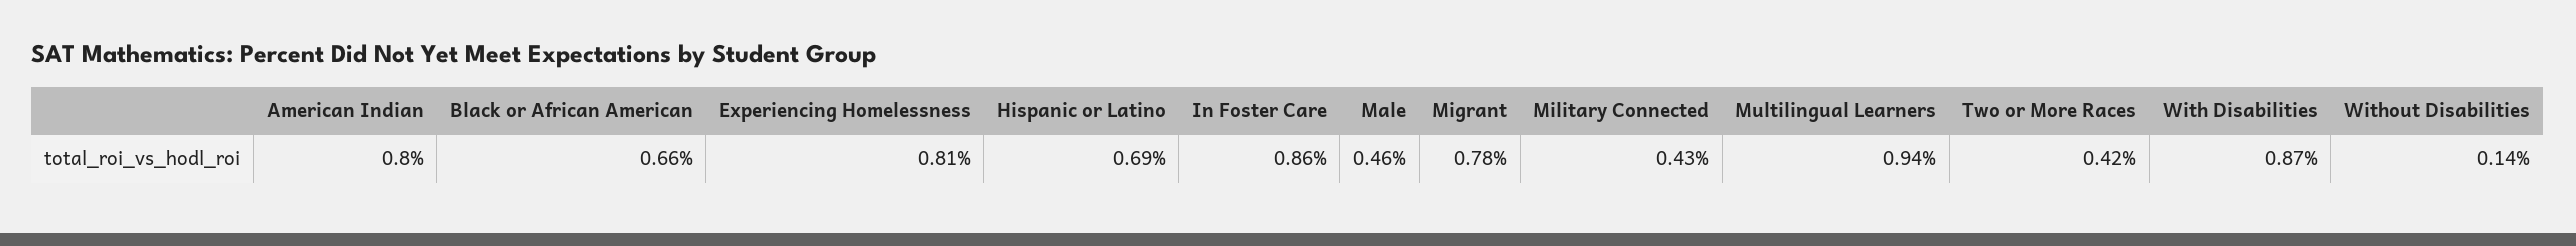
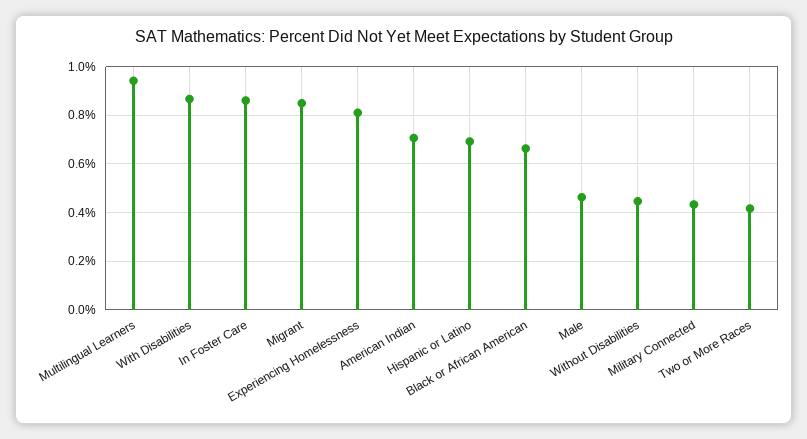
  {
-   "American Indian": 0.8,
+   "American Indian": 0.7,
    "Black or African American": 0.66,
    "Experiencing Homelessness": 0.81,
    "Hispanic or Latino": 0.69,
    "In Foster Care": 0.86,
    "Male": 0.46,
-   "Migrant": 0.78,
+   "Migrant": 0.85,
    "Military Connected": 0.43,
    "Multilingual Learners": 0.94,
    "Two or More Races": 0.42,
    "With Disabilities": 0.87,
-   "Without Disabilities": 0.14
+   "Without Disabilities": 0.45
  }

